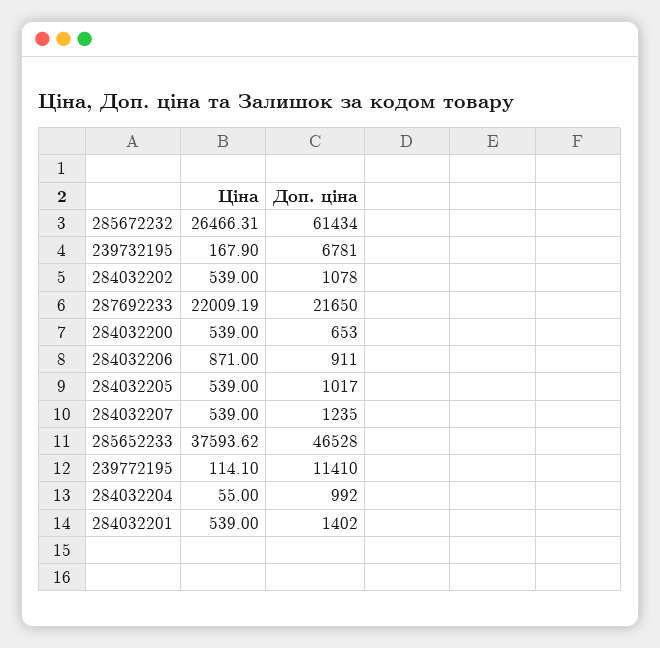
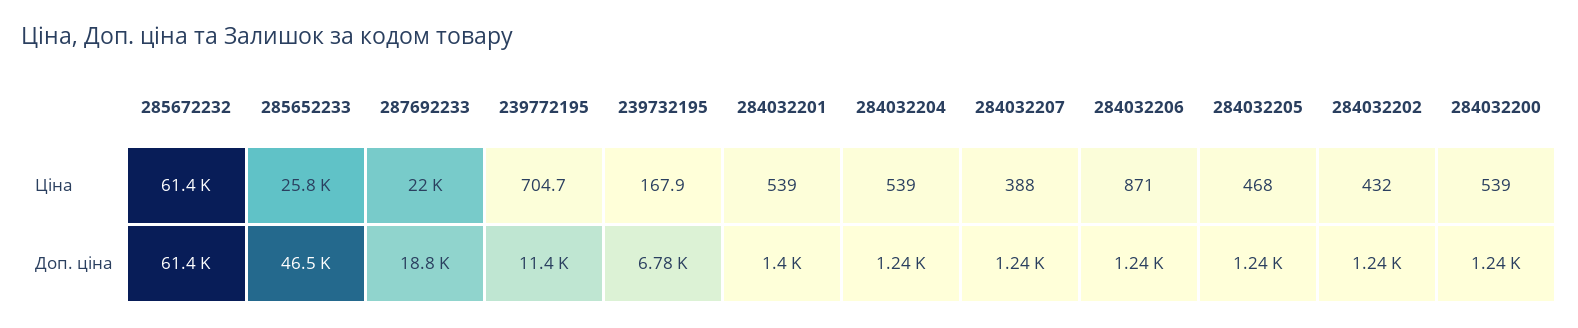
  {
    "Ціна": {
-     "285672232": 26466.31,
+     "285672232": 61400,
      "239732195": 167.9,
-     "284032202": 539,
+     "284032202": 432,
      "287692233": 22009.19,
      "284032200": 539,
      "284032206": 871,
-     "284032205": 539,
+     "284032205": 468,
-     "284032207": 539,
+     "284032207": 388,
-     "285652233": 37593.62,
+     "285652233": 25800,
-     "239772195": 114.1,
+     "239772195": 704.7,
-     "284032204": 55,
+     "284032204": 539,
      "284032201": 539
    },
    "Доп. ціна": {
      "285672232": 61434,
      "239732195": 6781,
-     "284032202": 1078,
+     "284032202": 1240,
-     "287692233": 21650,
+     "287692233": 18800,
-     "284032200": 653,
+     "284032200": 1240,
-     "284032206": 911,
+     "284032206": 1240,
-     "284032205": 1017,
+     "284032205": 1240,
      "284032207": 1235,
      "285652233": 46528,
      "239772195": 11410,
-     "284032204": 992,
+     "284032204": 1240,
      "284032201": 1402
    }
  }

